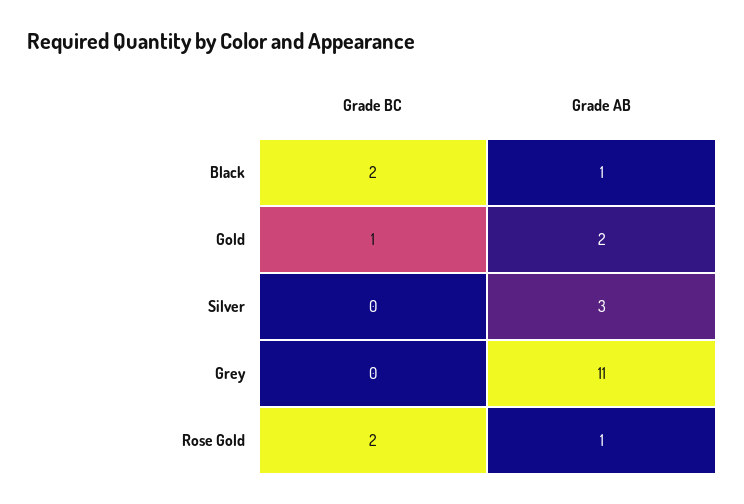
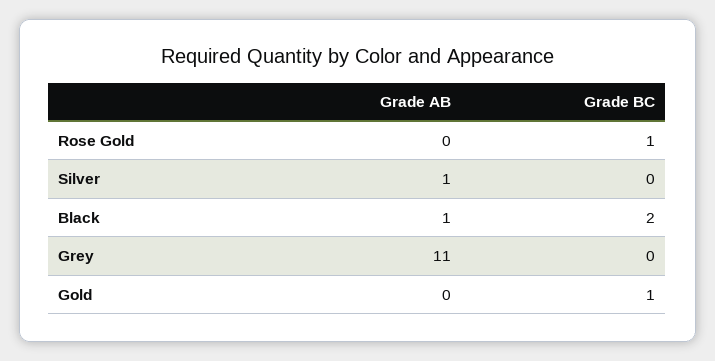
  {
    "Grade BC": {
      "Black": 2,
      "Gold": 1,
      "Silver": 0,
      "Grey": 0,
-     "Rose Gold": 2
+     "Rose Gold": 1
    },
    "Grade AB": {
      "Black": 1,
-     "Gold": 2,
+     "Gold": 0,
-     "Silver": 3,
+     "Silver": 1,
      "Grey": 11,
-     "Rose Gold": 1
+     "Rose Gold": 0
    }
  }

